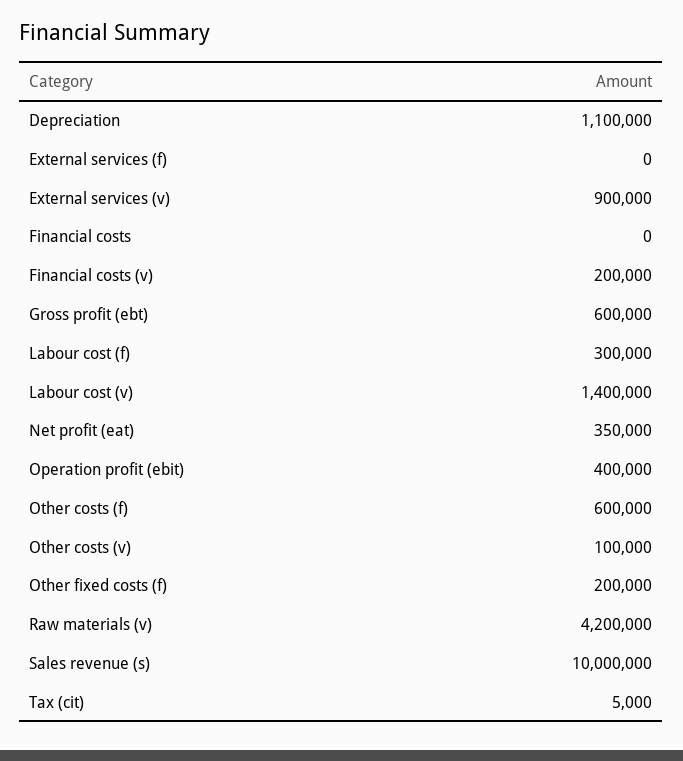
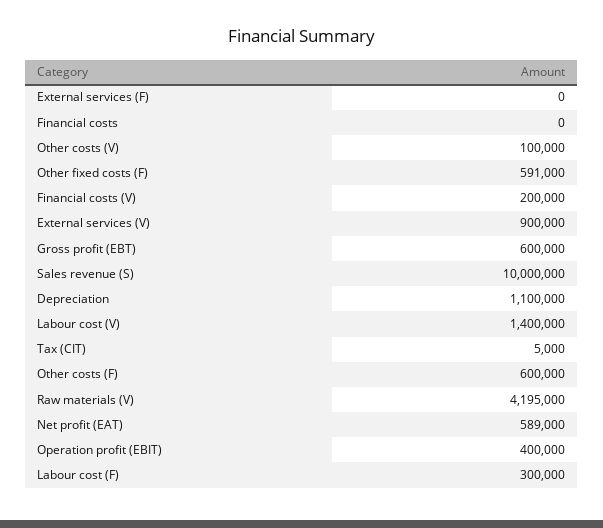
  {
    "Depreciation": 1100000,
    "External services (f)": 0,
    "External services (v)": 900000,
    "Financial costs": 0,
    "Financial costs (v)": 200000,
    "Gross profit (ebt)": 600000,
    "Labour cost (f)": 300000,
    "Labour cost (v)": 1400000,
-   "Net profit (eat)": 350000,
+   "Net profit (eat)": 589000,
    "Operation profit (ebit)": 400000,
    "Other costs (f)": 600000,
    "Other costs (v)": 100000,
-   "Other fixed costs (f)": 200000,
+   "Other fixed costs (f)": 591000,
-   "Raw materials (v)": 4200000,
+   "Raw materials (v)": 4195000,
    "Sales revenue (s)": 10000000,
    "Tax (cit)": 5000
  }

